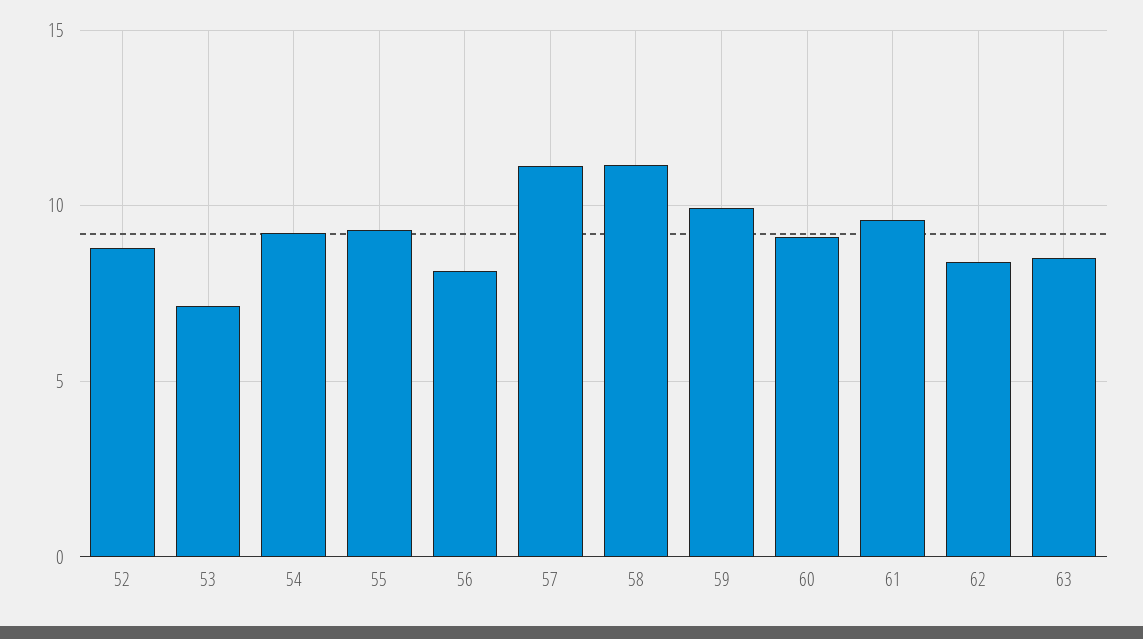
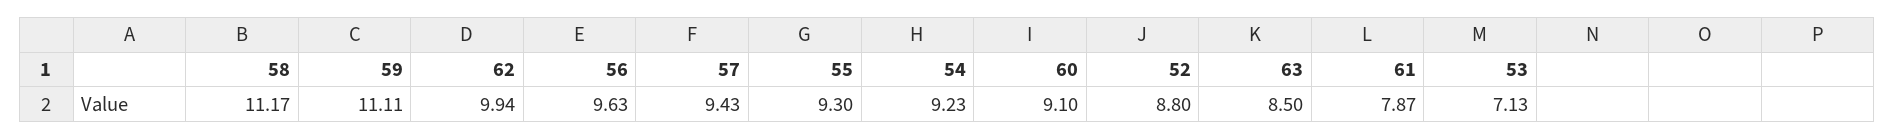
  {
    "52": 8.8,
    "53": 7.13,
    "54": 9.23,
    "55": 9.3,
-   "56": 8,
+   "56": 9.63,
-   "57": 11,
+   "57": 9.43,
    "58": 11.17,
-   "59": 10,
+   "59": 11.11,
    "60": 9.1,
-   "61": 9.5,
+   "61": 7.87,
-   "62": 8.5,
+   "62": 9.94,
    "63": 8.5
  }

